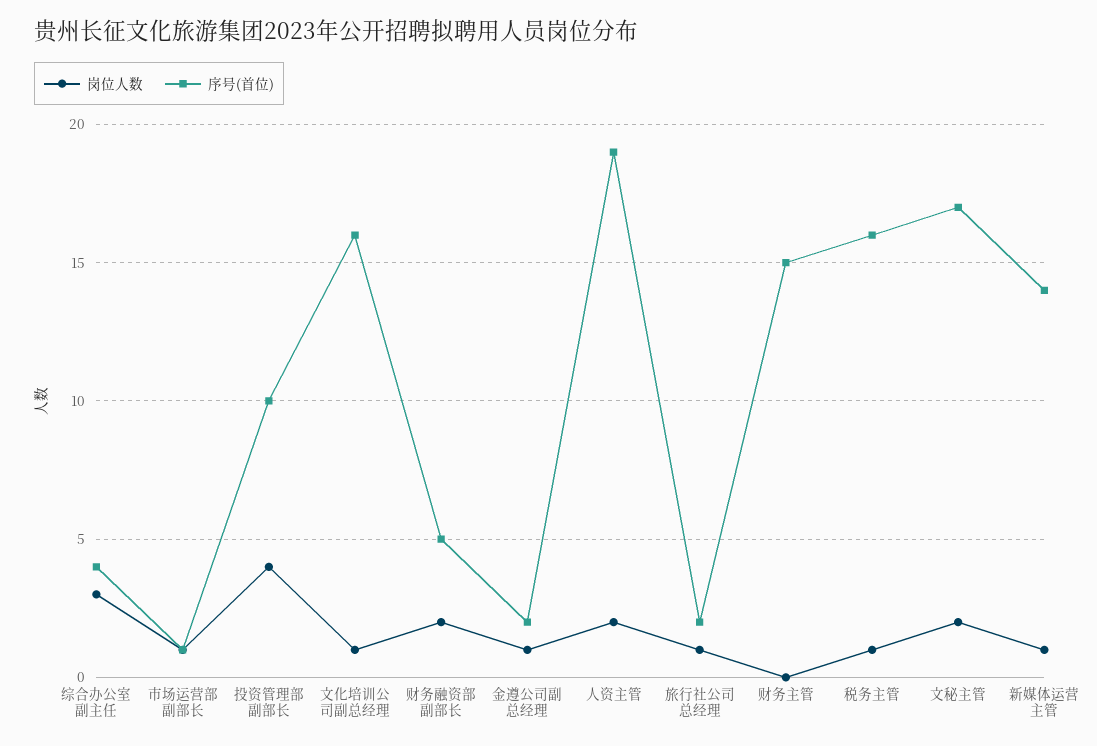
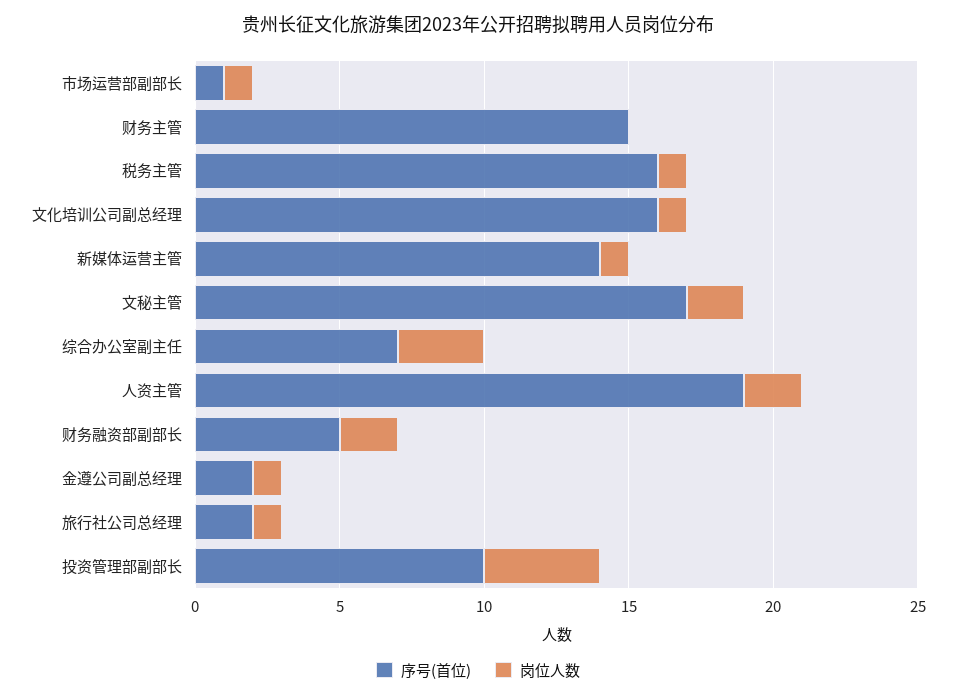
  {
    "岗位人数": {
      "综合办公室副主任": 3,
      "市场运营部副部长": 1,
      "投资管理部副部长": 4,
      "文化培训公司副总经理": 1,
      "财务融资部副部长": 2,
      "金遵公司副总经理": 1,
      "人资主管": 2,
      "旅行社公司总经理": 1,
      "财务主管": 0,
      "税务主管": 1,
      "文秘主管": 2,
      "新媒体运营主管": 1
    },
    "序号(首位)": {
-     "综合办公室副主任": 4,
+     "综合办公室副主任": 7,
      "市场运营部副部长": 1,
      "投资管理部副部长": 10,
      "文化培训公司副总经理": 16,
      "财务融资部副部长": 5,
      "金遵公司副总经理": 2,
      "人资主管": 19,
      "旅行社公司总经理": 2,
      "财务主管": 15,
      "税务主管": 16,
      "文秘主管": 17,
      "新媒体运营主管": 14
    }
  }

